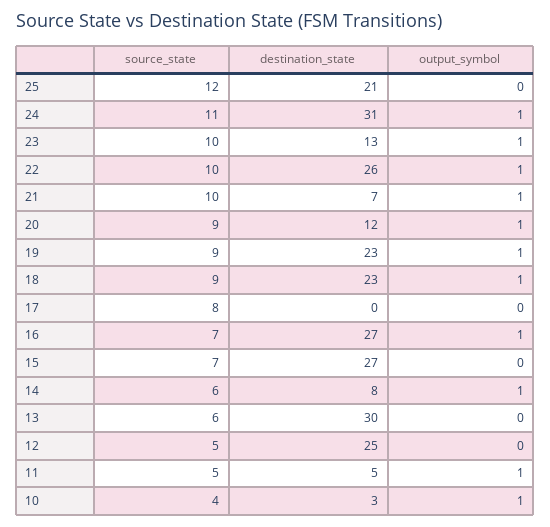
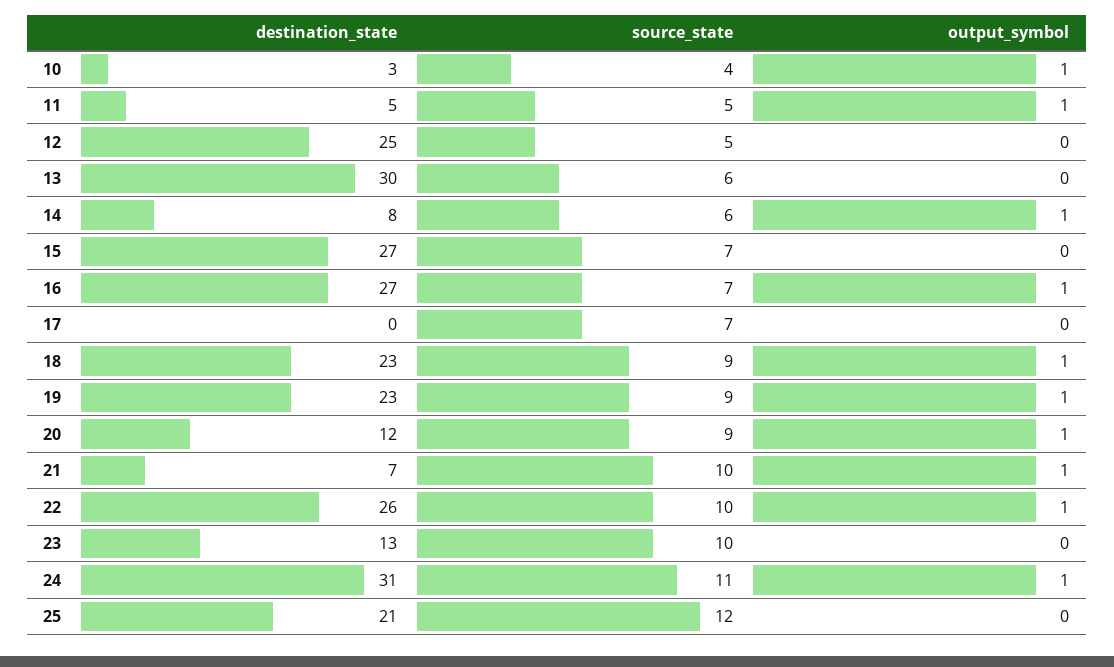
  {
    "source_state": {
      "25": 12,
      "24": 11,
      "23": 10,
      "22": 10,
      "21": 10,
      "20": 9,
      "19": 9,
      "18": 9,
-     "17": 8,
+     "17": 7,
      "16": 7,
      "15": 7,
      "14": 6,
      "13": 6,
      "12": 5,
      "11": 5,
      "10": 4
    },
    "destination_state": {
      "25": 21,
      "24": 31,
      "23": 13,
      "22": 26,
      "21": 7,
      "20": 12,
      "19": 23,
      "18": 23,
      "17": 0,
      "16": 27,
      "15": 27,
      "14": 8,
      "13": 30,
      "12": 25,
      "11": 5,
      "10": 3
    },
    "output_symbol": {
      "25": 0,
      "24": 1,
-     "23": 1,
+     "23": 0,
      "22": 1,
      "21": 1,
      "20": 1,
      "19": 1,
      "18": 1,
      "17": 0,
      "16": 1,
      "15": 0,
      "14": 1,
      "13": 0,
      "12": 0,
      "11": 1,
      "10": 1
    }
  }

